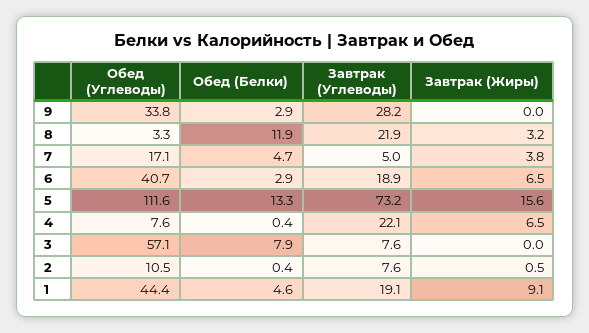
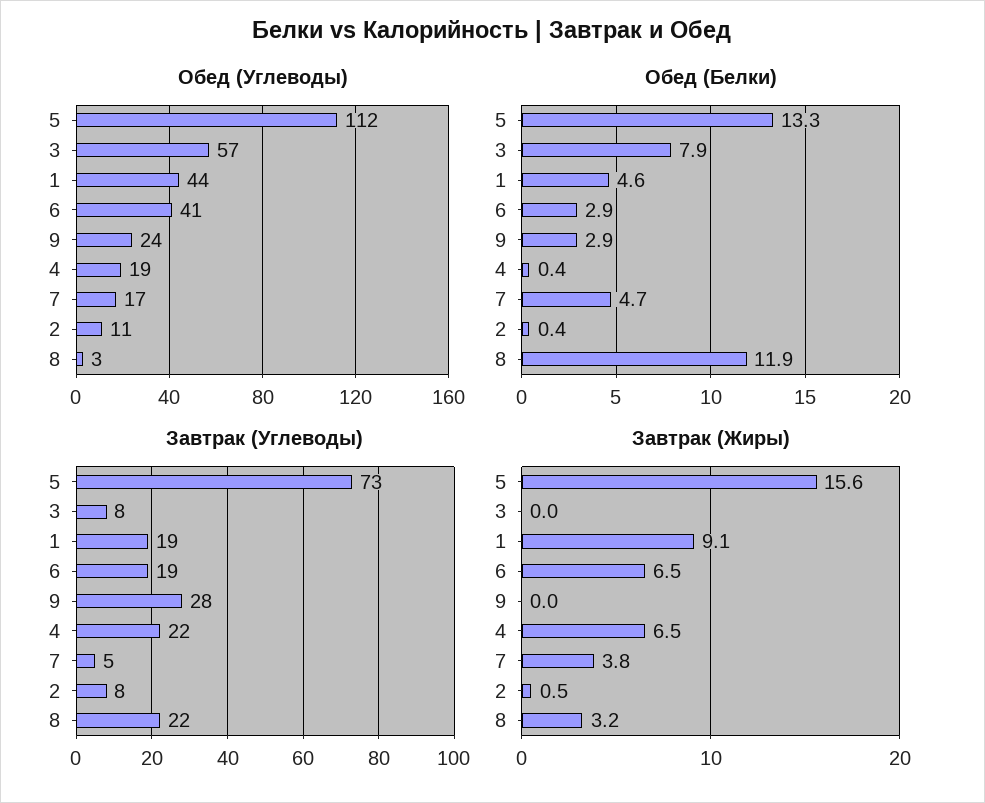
  {
    "Обед (Углеводы)": {
-     "9": 33.8,
+     "9": 24,
      "8": 3.3,
      "7": 17.1,
      "6": 40.7,
      "5": 111.6,
-     "4": 7.6,
+     "4": 19,
      "3": 57.1,
      "2": 10.5,
      "1": 44.4
    },
    "Обед (Белки)": {
      "9": 2.9,
      "8": 11.9,
      "7": 4.7,
      "6": 2.9,
      "5": 13.3,
      "4": 0.4,
      "3": 7.9,
      "2": 0.4,
      "1": 4.6
    },
    "Завтрак (Углеводы)": {
      "9": 28.2,
      "8": 21.9,
      "7": 5,
      "6": 18.9,
      "5": 73.2,
      "4": 22.1,
      "3": 7.6,
      "2": 7.6,
      "1": 19.1
    },
    "Завтрак (Жиры)": {
      "9": 0,
      "8": 3.2,
      "7": 3.8,
      "6": 6.5,
      "5": 15.6,
      "4": 6.5,
      "3": 0,
      "2": 0.5,
      "1": 9.1
    }
  }

